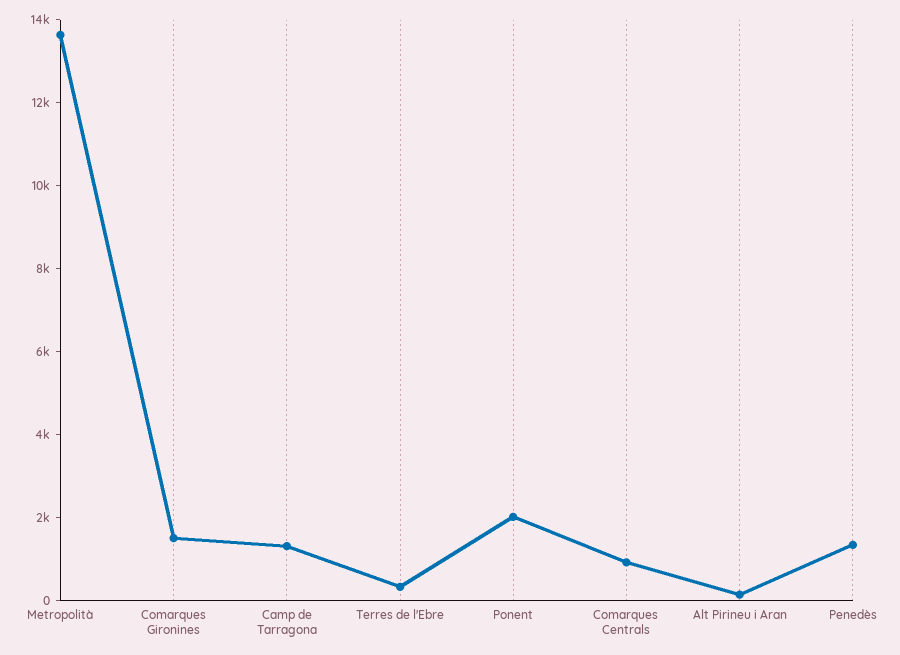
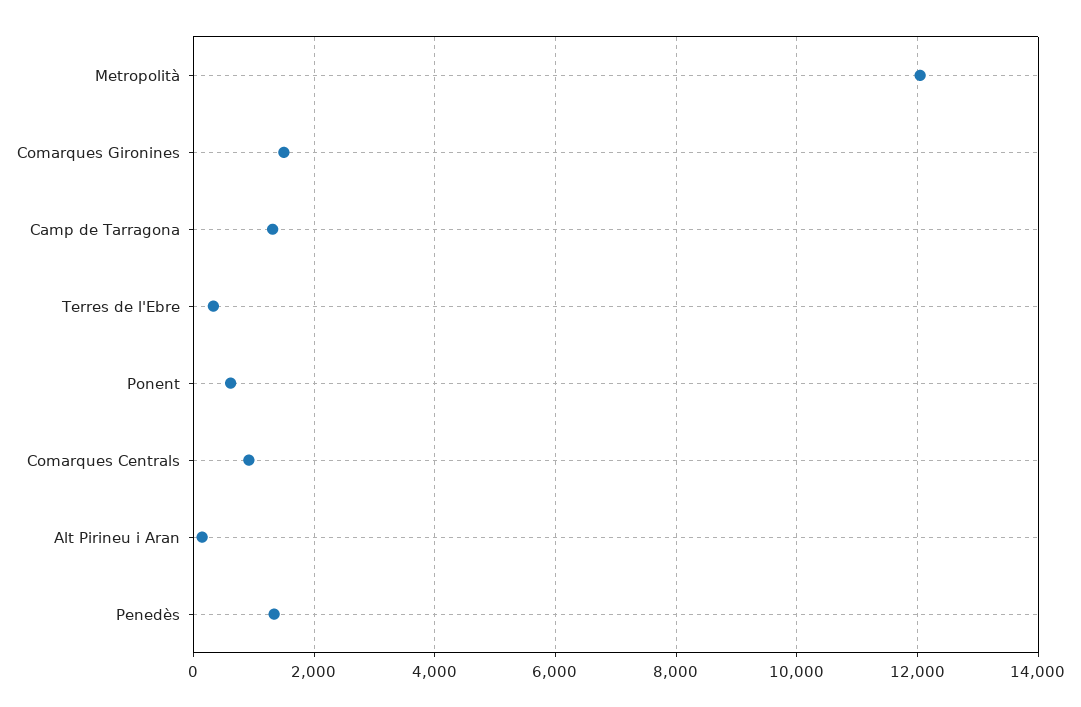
  {
-   "Metropolità": 13500,
+   "Metropolità": 12000,
    "Comarques Gironines": 1600,
    "Camp de Tarragona": 1400,
    "Terres de l'Ebre": 400,
-   "Ponent": 2000,
+   "Ponent": 600,
    "Comarques Centrals": 1000,
    "Alt Pirineu i Aran": 200,
    "Penedès": 1400
  }

